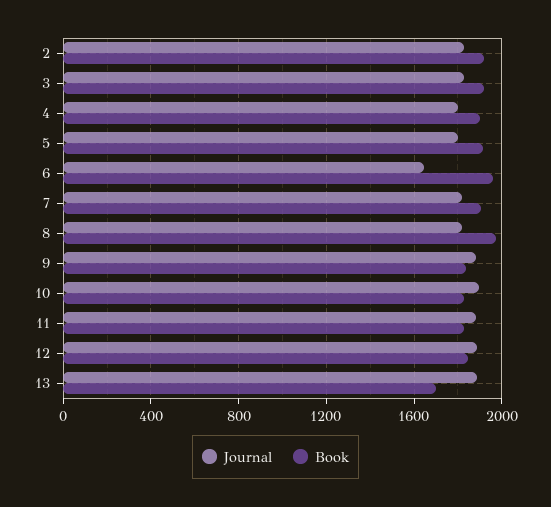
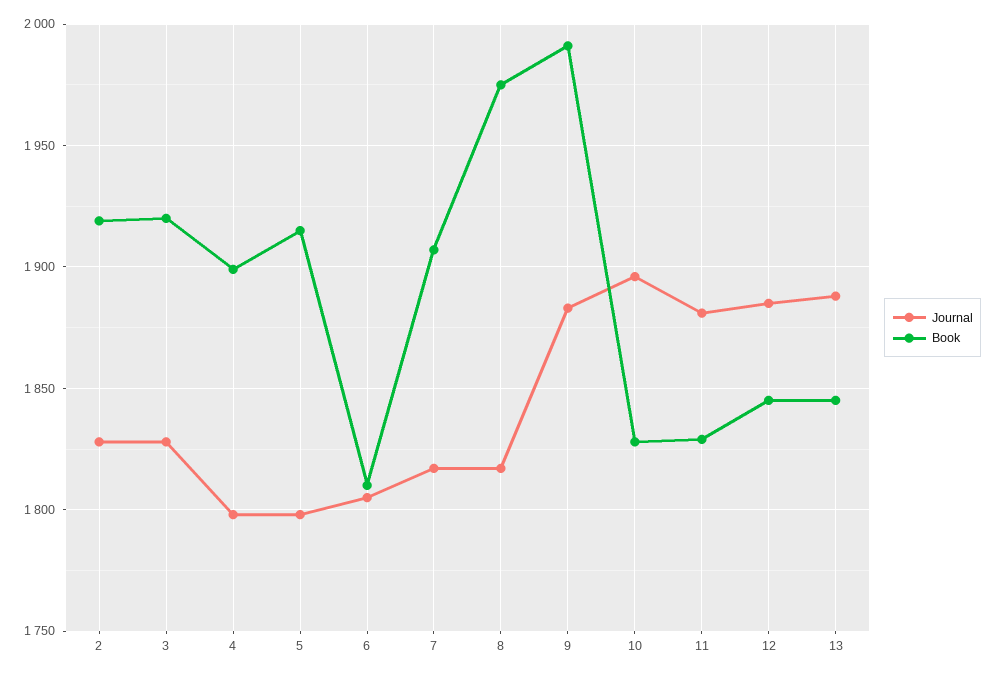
  {
    "Journal": {
      "2": 1830,
      "3": 1830,
      "4": 1800,
      "5": 1800,
-     "6": 1650,
+     "6": 1805,
      "7": 1815,
      "8": 1815,
      "9": 1885,
      "10": 1895,
      "11": 1880,
      "12": 1885,
      "13": 1890
    },
    "Book": {
      "2": 1920,
      "3": 1920,
      "4": 1900,
      "5": 1915,
-     "6": 1950,
+     "6": 1810,
      "7": 1905,
      "8": 1975,
-     "9": 1850,
+     "9": 1990,
      "10": 1830,
      "11": 1830,
      "12": 1845,
-     "13": 1700
+     "13": 1845
    }
  }

